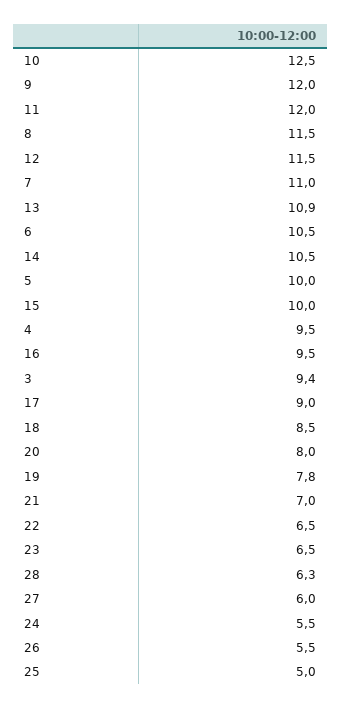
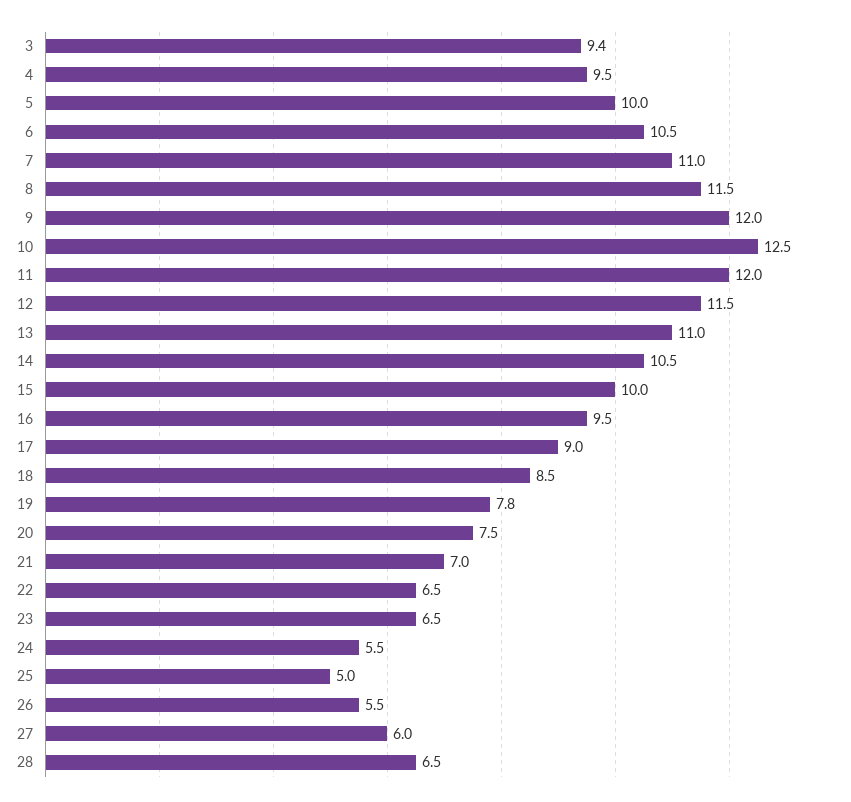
  {
    "10": 12.5,
    "9": 12,
    "11": 12,
    "8": 11.5,
    "12": 11.5,
    "7": 11,
-   "13": 10.9,
+   "13": 11,
    "6": 10.5,
    "14": 10.5,
    "5": 10,
    "15": 10,
    "4": 9.5,
    "16": 9.5,
    "3": 9.4,
    "17": 9,
    "18": 8.5,
-   "20": 8,
+   "20": 7.5,
    "19": 7.8,
    "21": 7,
    "22": 6.5,
    "23": 6.5,
-   "28": 6.3,
+   "28": 6.5,
    "27": 6,
    "24": 5.5,
    "26": 5.5,
    "25": 5
  }

